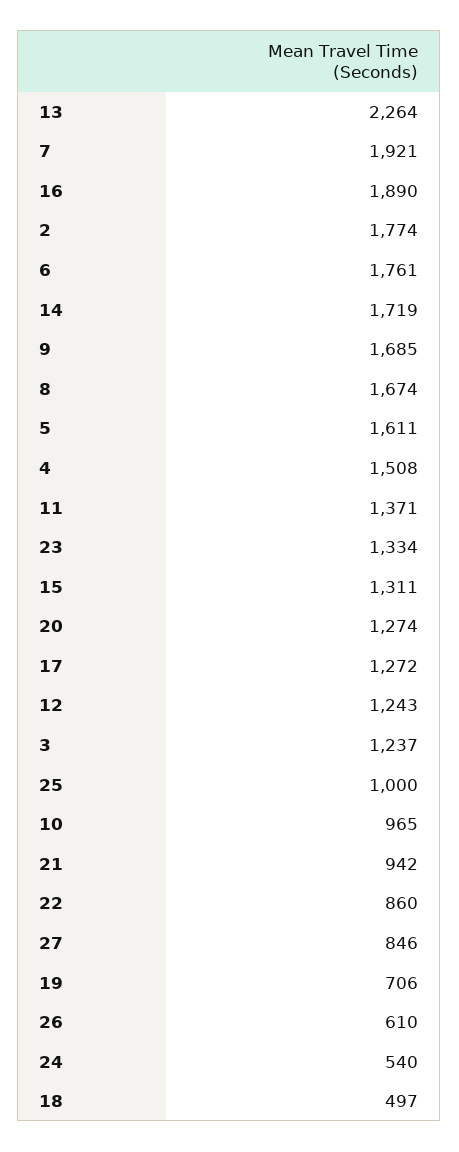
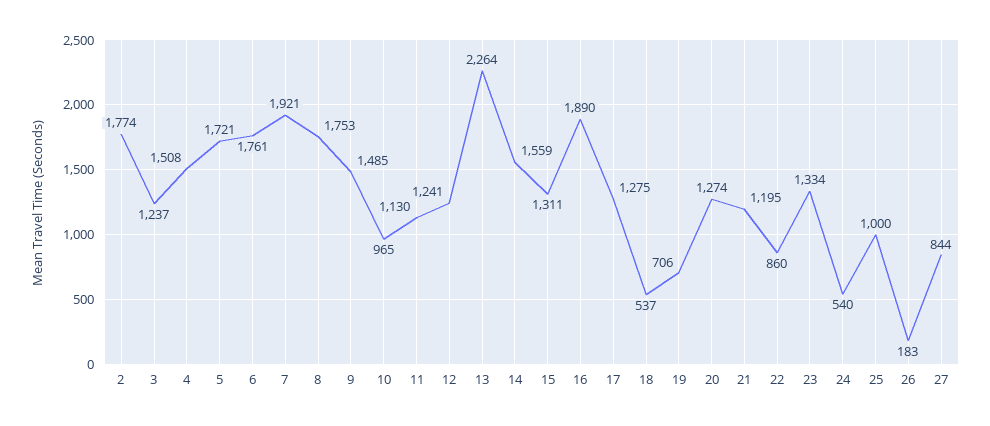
  {
    "13": 2264,
    "7": 1921,
    "16": 1890,
    "2": 1774,
    "6": 1761,
-   "14": 1719,
+   "14": 1559,
-   "9": 1685,
+   "9": 1485,
-   "8": 1674,
+   "8": 1753,
-   "5": 1611,
+   "5": 1721,
    "4": 1508,
-   "11": 1371,
+   "11": 1130,
    "23": 1334,
    "15": 1311,
    "20": 1274,
-   "17": 1272,
+   "17": 1275,
-   "12": 1243,
+   "12": 1241,
    "3": 1237,
    "25": 1000,
    "10": 965,
-   "21": 942,
+   "21": 1195,
    "22": 860,
-   "27": 846,
+   "27": 844,
    "19": 706,
-   "26": 610,
+   "26": 183,
    "24": 540,
-   "18": 497
+   "18": 537
  }

